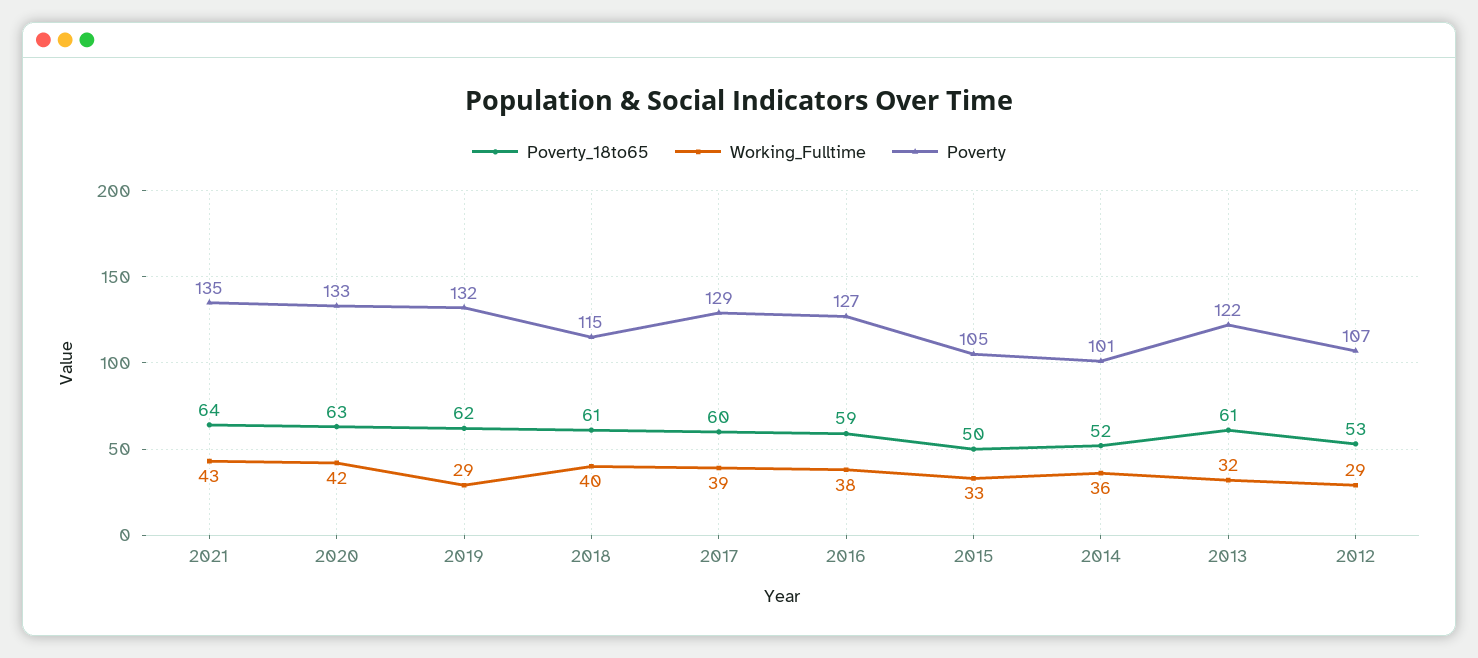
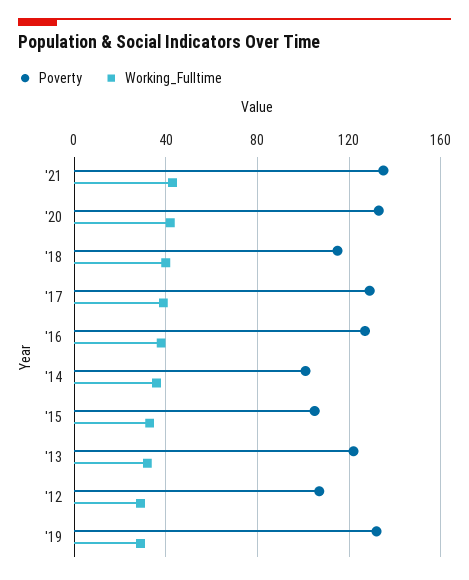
  {
-   "Poverty_18to65": {
-     "2021": 64,
-     "2020": 63,
-     "2019": 62,
-     "2018": 61,
-     "2017": 60,
-     "2016": 59,
-     "2015": 50,
-     "2014": 52,
-     "2013": 61,
-     "2012": 53
-   },
    "Working_Fulltime": {
      "2021": 43,
      "2020": 42,
      "2019": 29,
      "2018": 40,
      "2017": 39,
      "2016": 38,
      "2015": 33,
      "2014": 36,
      "2013": 32,
      "2012": 29
    },
    "Poverty": {
      "2021": 135,
      "2020": 133,
      "2019": 132,
      "2018": 115,
      "2017": 129,
      "2016": 127,
      "2015": 105,
      "2014": 101,
      "2013": 122,
      "2012": 107
    }
  }

